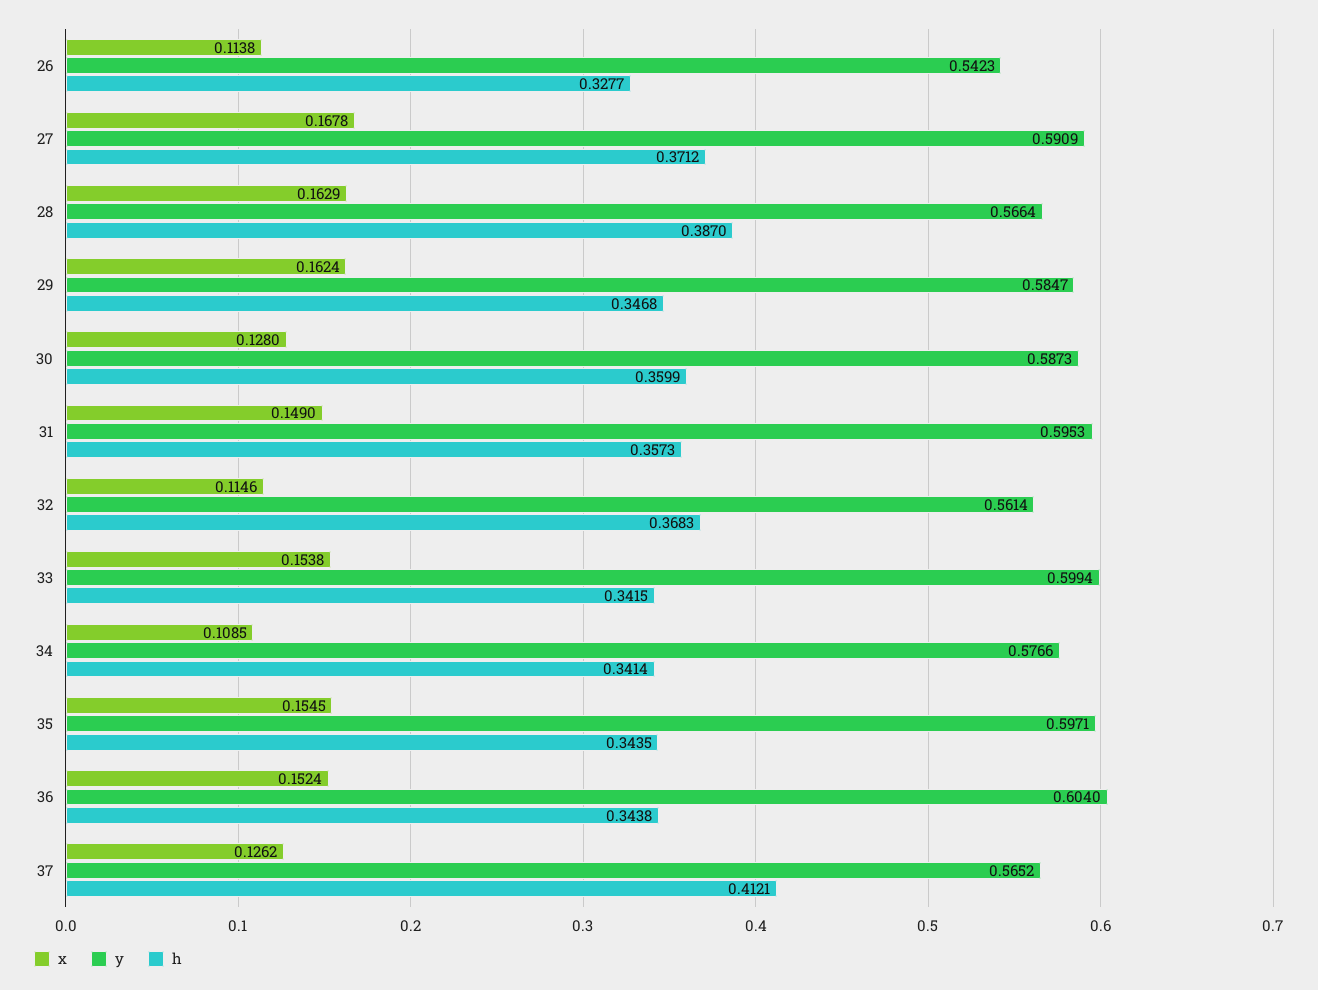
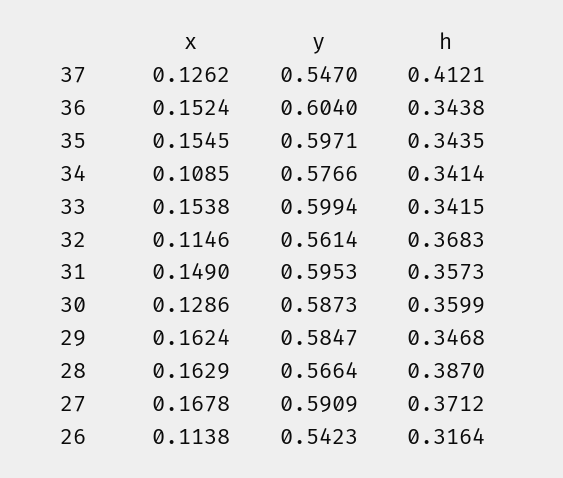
  {
    "x": {
      "26": 0.1138,
      "27": 0.1678,
      "28": 0.1629,
      "29": 0.1624,
-     "30": 0.128,
+     "30": 0.1286,
      "31": 0.149,
      "32": 0.1146,
      "33": 0.1538,
      "34": 0.1085,
      "35": 0.1545,
      "36": 0.1524,
      "37": 0.1262
    },
    "y": {
      "26": 0.5423,
      "27": 0.5909,
      "28": 0.5664,
      "29": 0.5847,
      "30": 0.5873,
      "31": 0.5953,
      "32": 0.5614,
      "33": 0.5994,
      "34": 0.5766,
      "35": 0.5971,
      "36": 0.604,
-     "37": 0.5652
+     "37": 0.547
    },
    "h": {
-     "26": 0.3277,
+     "26": 0.3164,
      "27": 0.3712,
      "28": 0.387,
      "29": 0.3468,
      "30": 0.3599,
      "31": 0.3573,
      "32": 0.3683,
      "33": 0.3415,
      "34": 0.3414,
      "35": 0.3435,
      "36": 0.3438,
      "37": 0.4121
    }
  }

